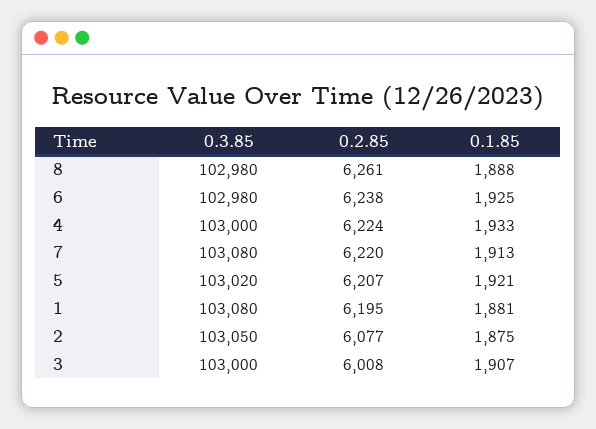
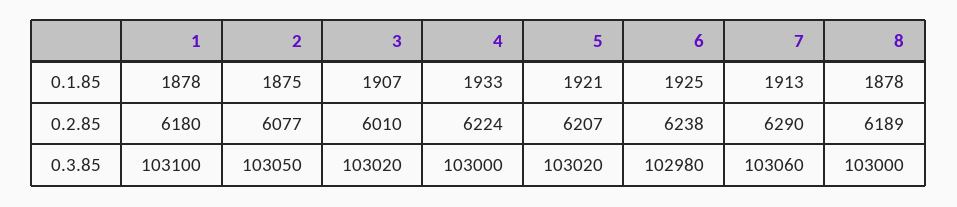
  {
    "0.3.85": {
-     "8": 102980,
+     "8": 103000,
      "6": 102980,
      "4": 103000,
-     "7": 103080,
+     "7": 103060,
      "5": 103020,
-     "1": 103080,
+     "1": 103100,
      "2": 103050,
-     "3": 103000
+     "3": 103020
    },
    "0.2.85": {
-     "8": 6261,
+     "8": 6189,
      "6": 6238,
      "4": 6224,
-     "7": 6220,
+     "7": 6290,
      "5": 6207,
-     "1": 6195,
+     "1": 6180,
      "2": 6077,
-     "3": 6008
+     "3": 6010
    },
    "0.1.85": {
-     "8": 1888,
+     "8": 1878,
      "6": 1925,
      "4": 1933,
      "7": 1913,
      "5": 1921,
-     "1": 1881,
+     "1": 1878,
      "2": 1875,
      "3": 1907
    }
  }

